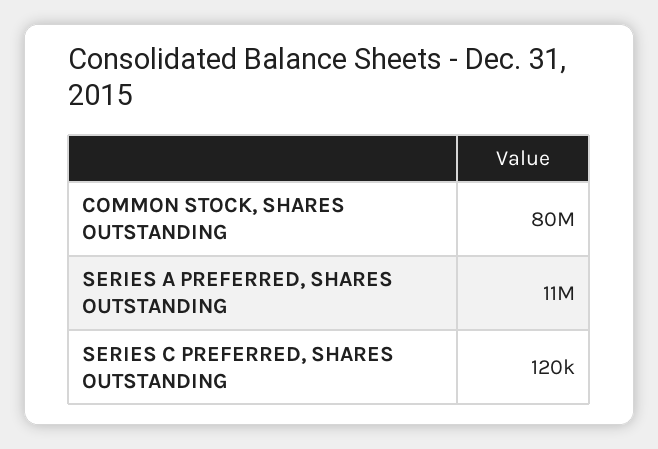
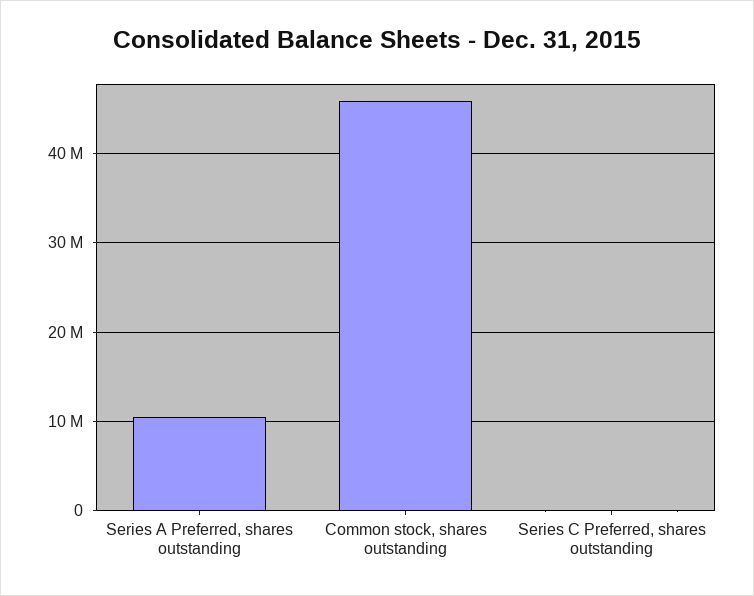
  {
-   "COMMON STOCK, SHARES OUTSTANDING": 80000000,
+   "COMMON STOCK, SHARES OUTSTANDING": 46000000,
    "SERIES A PREFERRED, SHARES OUTSTANDING": 11000000,
    "SERIES C PREFERRED, SHARES OUTSTANDING": 120000
  }

